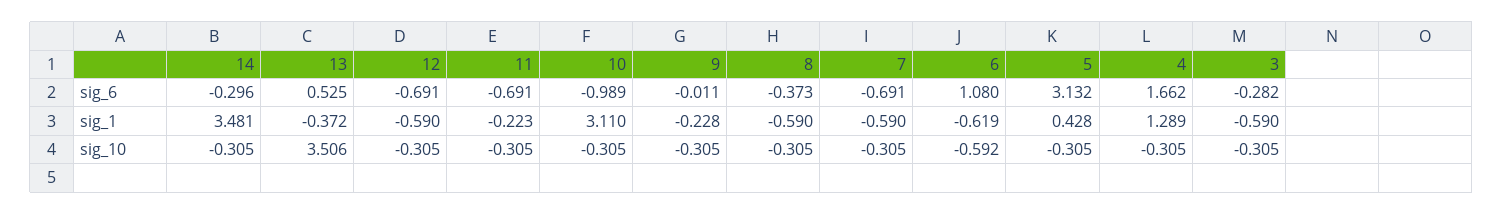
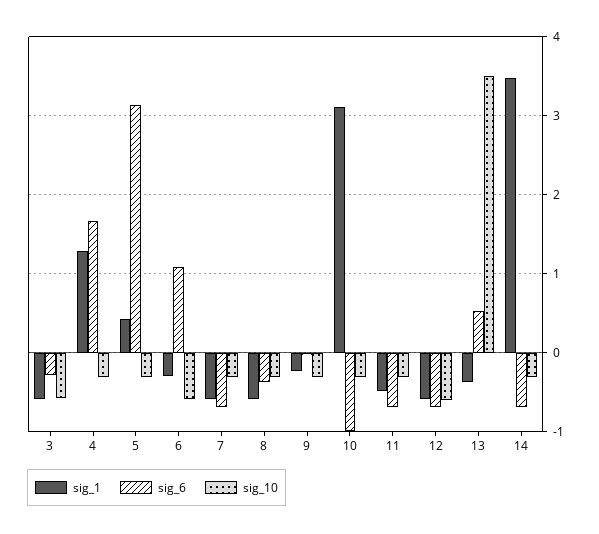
  {
    "sig_6": {
-     "14": -0.296,
+     "14": -0.7,
      "13": 0.525,
      "12": -0.691,
      "11": -0.691,
      "10": -0.989,
      "9": -0.011,
      "8": -0.373,
      "7": -0.691,
      "6": 1.08,
      "5": 3.132,
      "4": 1.662,
      "3": -0.282
    },
    "sig_1": {
      "14": 3.481,
      "13": -0.372,
      "12": -0.59,
-     "11": -0.223,
+     "11": -0.5,
      "10": 3.11,
      "9": -0.228,
      "8": -0.59,
      "7": -0.59,
-     "6": -0.619,
+     "6": -0.3,
      "5": 0.428,
      "4": 1.289,
      "3": -0.59
    },
    "sig_10": {
      "14": -0.305,
      "13": 3.506,
-     "12": -0.305,
+     "12": -0.6,
      "11": -0.305,
      "10": -0.305,
      "9": -0.305,
      "8": -0.305,
      "7": -0.305,
      "6": -0.592,
      "5": -0.305,
      "4": -0.305,
-     "3": -0.305
+     "3": -0.6
    }
  }

